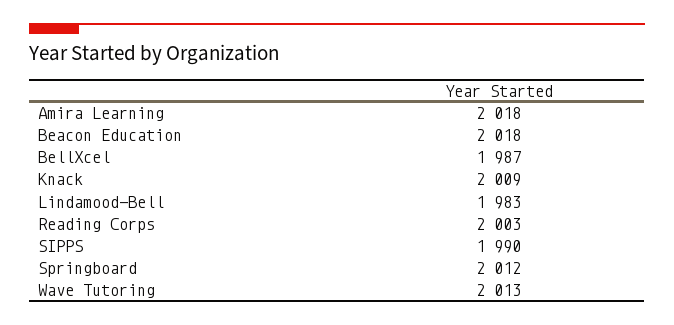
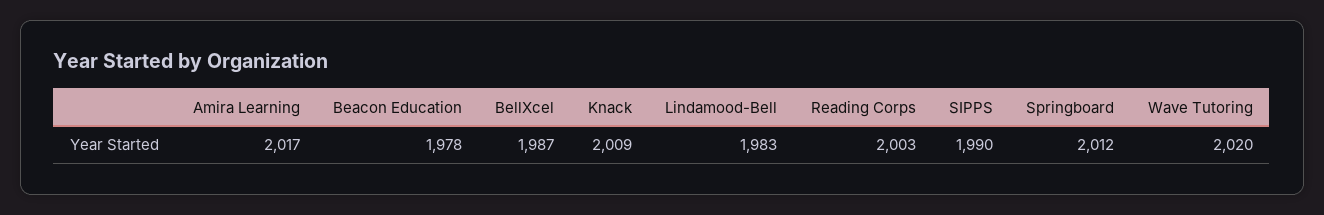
  {
-   "Amira Learning": 2018,
+   "Amira Learning": 2017,
-   "Beacon Education": 2018,
+   "Beacon Education": 1978,
    "BellXcel": 1987,
    "Knack": 2009,
    "Lindamood-Bell": 1983,
    "Reading Corps": 2003,
    "SIPPS": 1990,
    "Springboard": 2012,
-   "Wave Tutoring": 2013
+   "Wave Tutoring": 2020
  }

